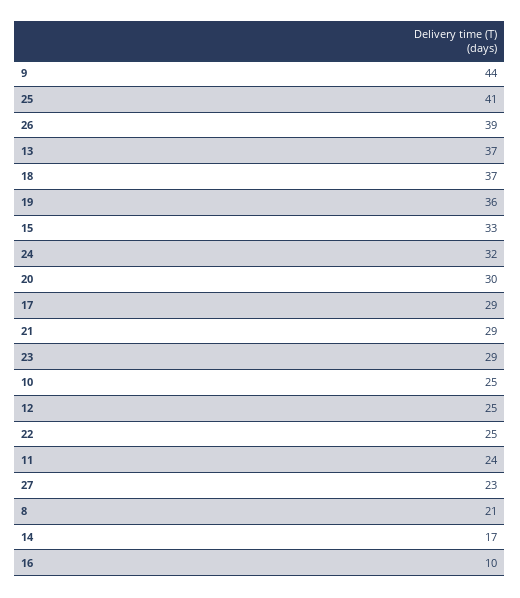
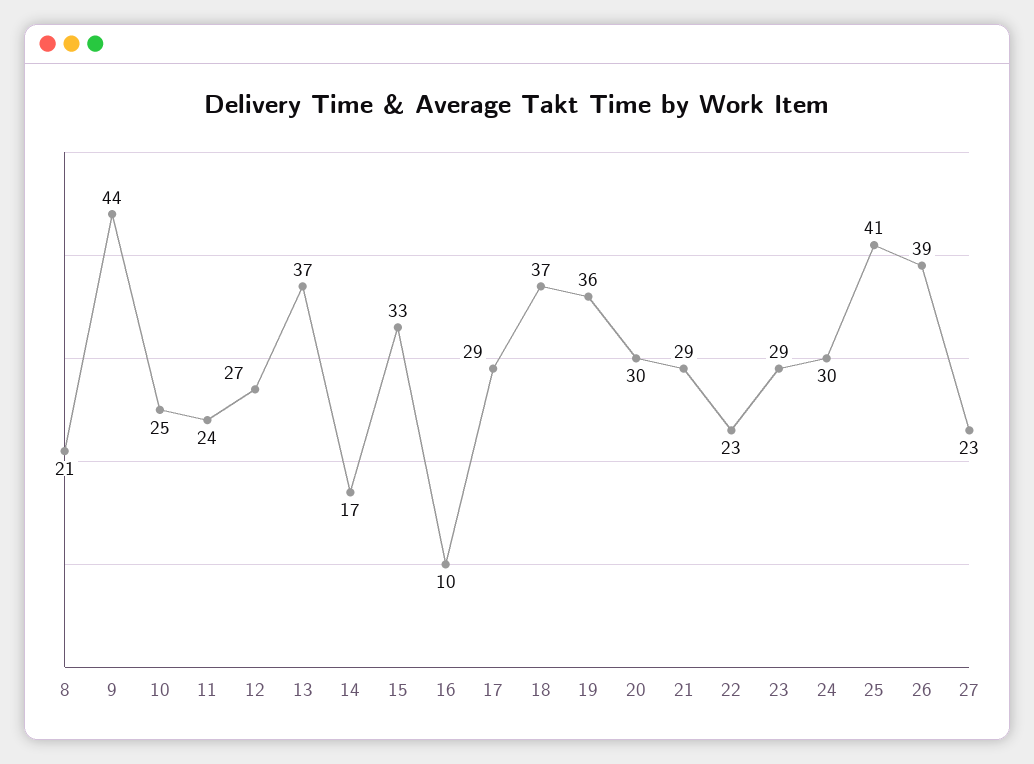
  {
    "9": 44,
    "25": 41,
    "26": 39,
    "13": 37,
    "18": 37,
    "19": 36,
    "15": 33,
-   "24": 32,
+   "24": 30,
    "20": 30,
    "17": 29,
    "21": 29,
    "23": 29,
    "10": 25,
-   "12": 25,
+   "12": 27,
-   "22": 25,
+   "22": 23,
    "11": 24,
    "27": 23,
    "8": 21,
    "14": 17,
    "16": 10
  }

